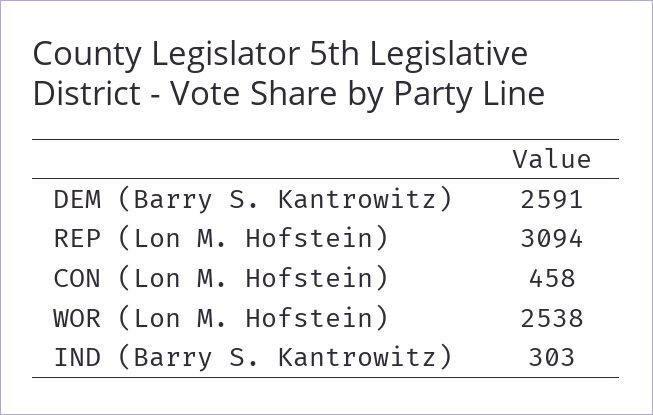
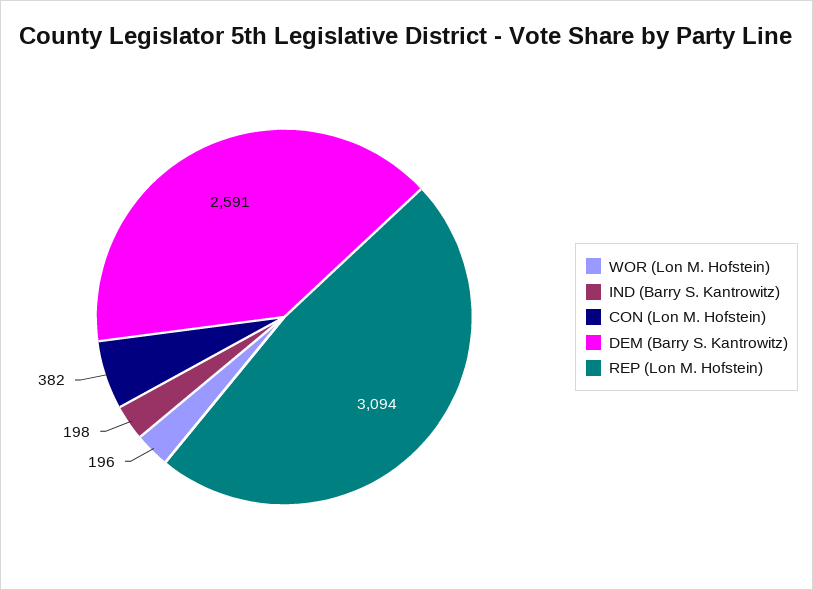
  {
    "DEM (Barry S. Kantrowitz)": 2591,
    "REP (Lon M. Hofstein)": 3094,
-   "CON (Lon M. Hofstein)": 458,
+   "CON (Lon M. Hofstein)": 382,
-   "WOR (Lon M. Hofstein)": 2538,
+   "WOR (Lon M. Hofstein)": 196,
-   "IND (Barry S. Kantrowitz)": 303
+   "IND (Barry S. Kantrowitz)": 198
  }

